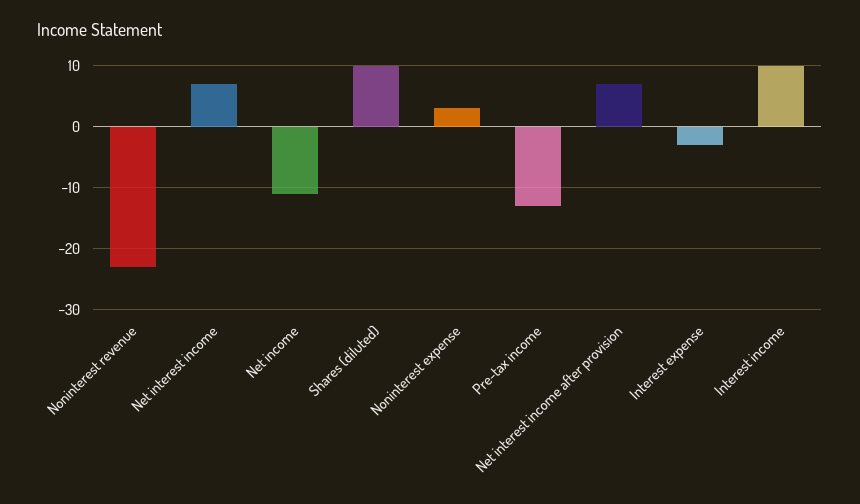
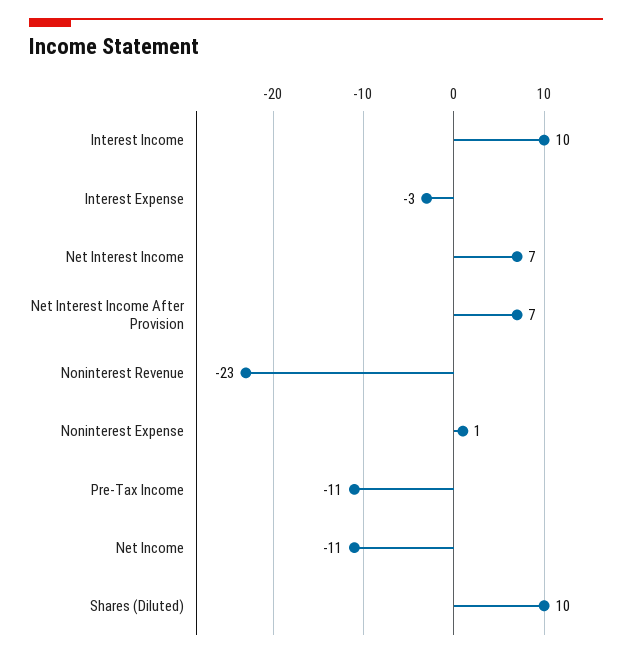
  {
    "Noninterest revenue": -23,
    "Net interest income": 7,
    "Net income": -11,
    "Shares (diluted)": 10,
-   "Noninterest expense": 3,
+   "Noninterest expense": 1,
-   "Pre-tax income": -13,
+   "Pre-tax income": -11,
    "Net interest income after provision": 7,
    "Interest expense": -3,
    "Interest income": 10
  }

